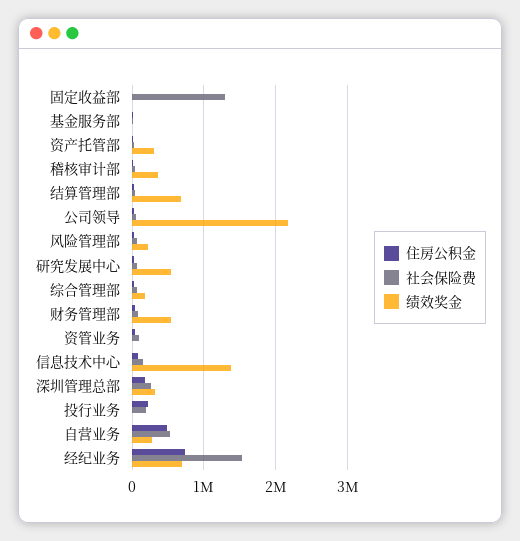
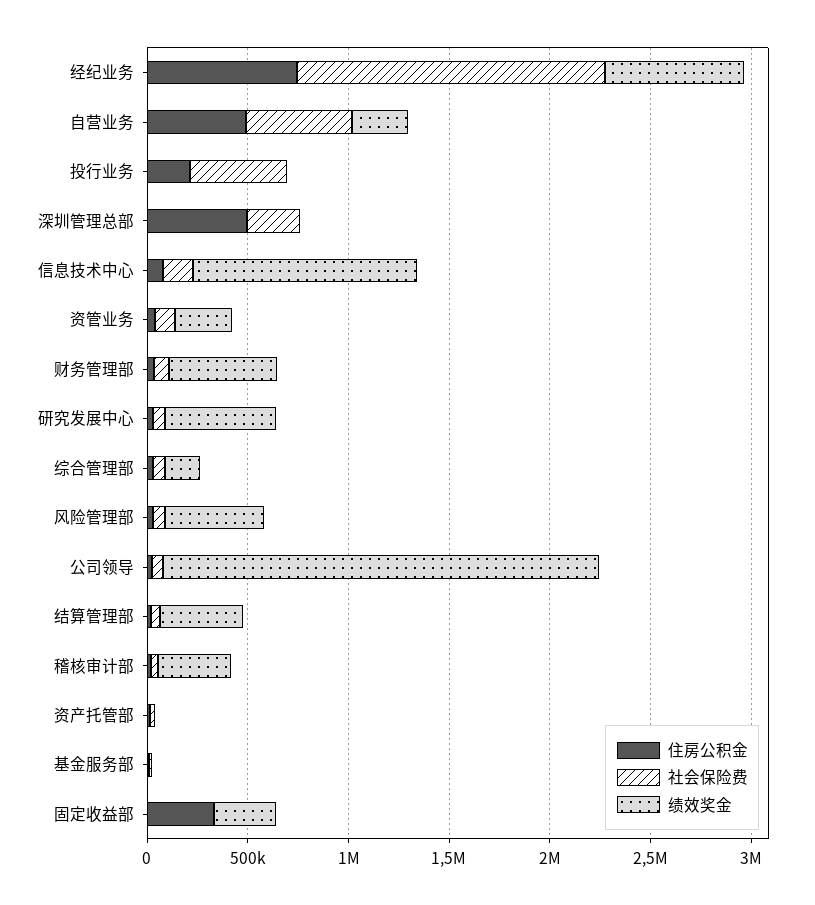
  {
    "住房公积金": {
-     "固定收益部": 0,
+     "固定收益部": 300000,
      "基金服务部": 0,
      "资产托管部": 0,
      "稽核审计部": 0,
      "结算管理部": 0,
      "公司领导": 0,
      "风险管理部": 0,
      "研究发展中心": 0,
      "综合管理部": 0,
      "财务管理部": 0,
      "资管业务": 0,
      "信息技术中心": 100000,
-     "深圳管理总部": 200000,
+     "深圳管理总部": 500000,
      "投行业务": 200000,
      "自营业务": 500000,
      "经纪业务": 700000
    },
    "社会保险费": {
-     "固定收益部": 1300000,
+     "固定收益部": 0,
      "基金服务部": 0,
      "资产托管部": 0,
      "稽核审计部": 0,
      "结算管理部": 0,
      "公司领导": 100000,
      "风险管理部": 100000,
      "研究发展中心": 100000,
      "综合管理部": 100000,
      "财务管理部": 100000,
      "资管业务": 100000,
      "信息技术中心": 200000,
      "深圳管理总部": 300000,
-     "投行业务": 200000,
+     "投行业务": 500000,
      "自营业务": 500000,
      "经纪业务": 1500000
    },
    "绩效奖金": {
-     "固定收益部": 0,
+     "固定收益部": 300000,
      "基金服务部": 0,
-     "资产托管部": 300000,
+     "资产托管部": 0,
      "稽核审计部": 400000,
-     "结算管理部": 700000,
+     "结算管理部": 400000,
      "公司领导": 2200000,
-     "风险管理部": 200000,
+     "风险管理部": 500000,
      "研究发展中心": 500000,
      "综合管理部": 200000,
      "财务管理部": 500000,
-     "资管业务": 0,
+     "资管业务": 300000,
-     "信息技术中心": 1400000,
+     "信息技术中心": 1100000,
-     "深圳管理总部": 300000,
+     "深圳管理总部": 0,
      "投行业务": 0,
      "自营业务": 300000,
      "经纪业务": 700000
    }
  }

